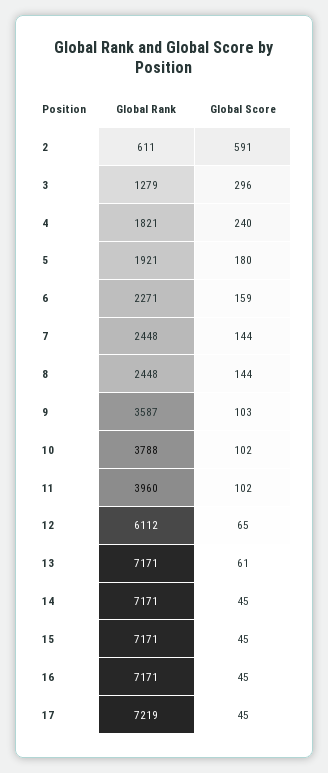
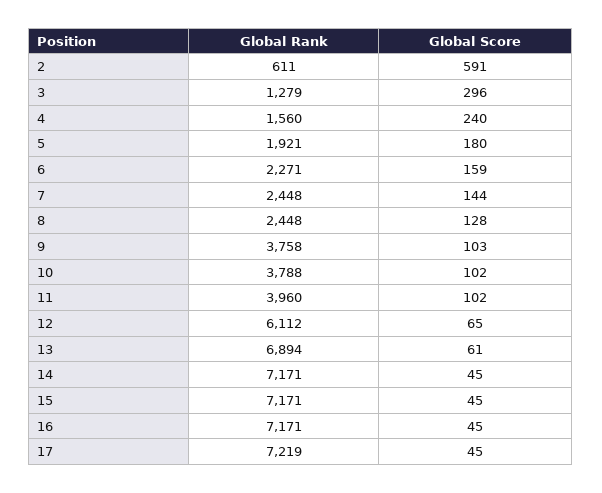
  {
    "Global Rank": {
      "2": 611,
      "3": 1279,
-     "4": 1821,
+     "4": 1560,
      "5": 1921,
      "6": 2271,
      "7": 2448,
      "8": 2448,
-     "9": 3587,
+     "9": 3758,
      "10": 3788,
      "11": 3960,
      "12": 6112,
-     "13": 7171,
+     "13": 6894,
      "14": 7171,
      "15": 7171,
      "16": 7171,
      "17": 7219
    },
    "Global Score": {
      "2": 591,
      "3": 296,
      "4": 240,
      "5": 180,
      "6": 159,
      "7": 144,
-     "8": 144,
+     "8": 128,
      "9": 103,
      "10": 102,
      "11": 102,
      "12": 65,
      "13": 61,
      "14": 45,
      "15": 45,
      "16": 45,
      "17": 45
    }
  }

